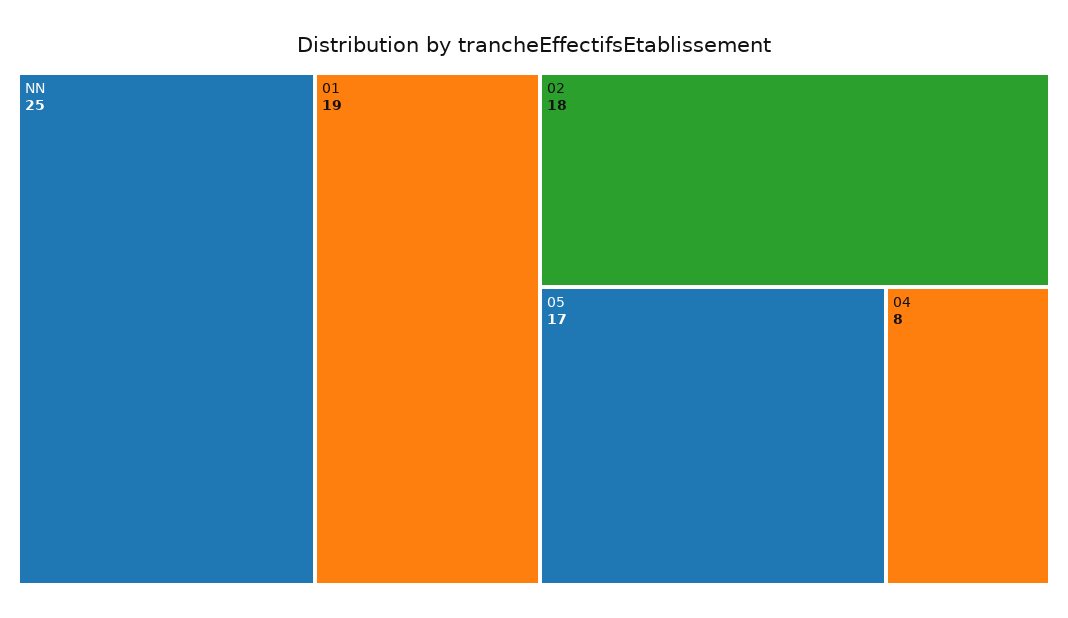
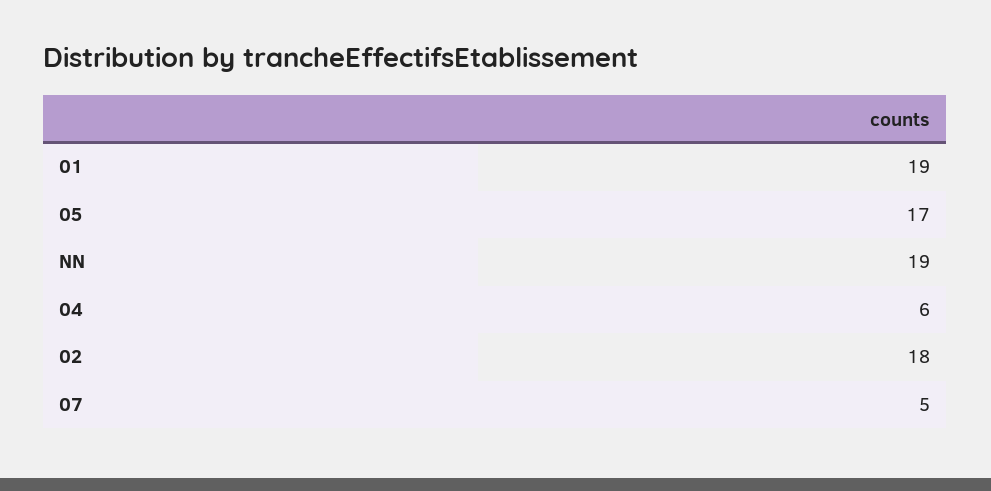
  {
-   "NN": 25,
+   "NN": 19,
    "01": 19,
    "02": 18,
    "05": 17,
-   "04": 8
+   "04": 6,
+   "07": 5
  }

